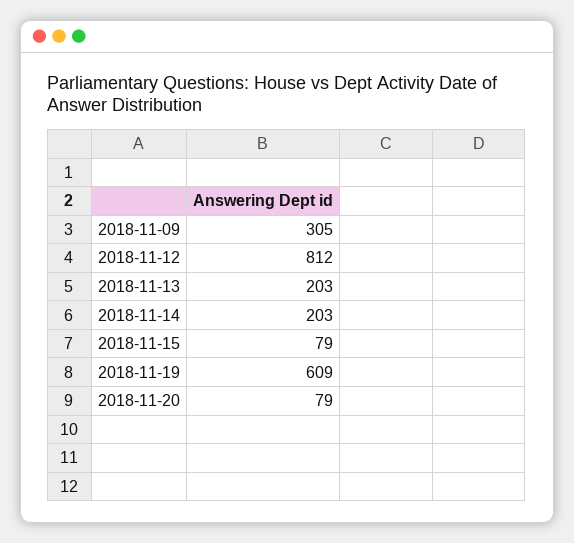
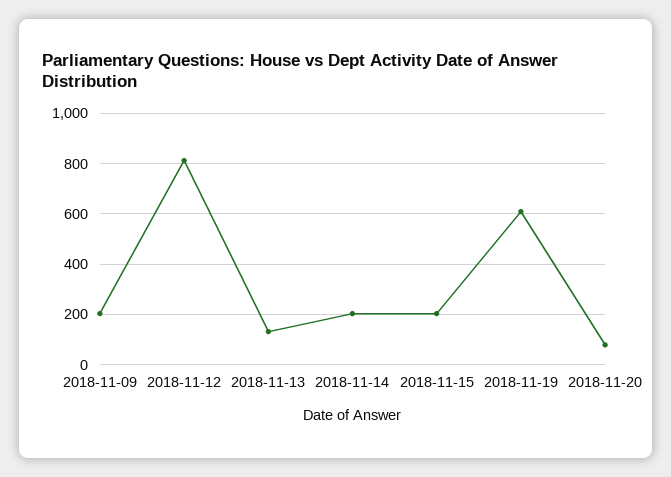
  {
-   "2018-11-09": 305,
+   "2018-11-09": 200,
    "2018-11-12": 812,
-   "2018-11-13": 203,
+   "2018-11-13": 125,
    "2018-11-14": 203,
-   "2018-11-15": 79,
+   "2018-11-15": 200,
    "2018-11-19": 609,
    "2018-11-20": 79
  }

